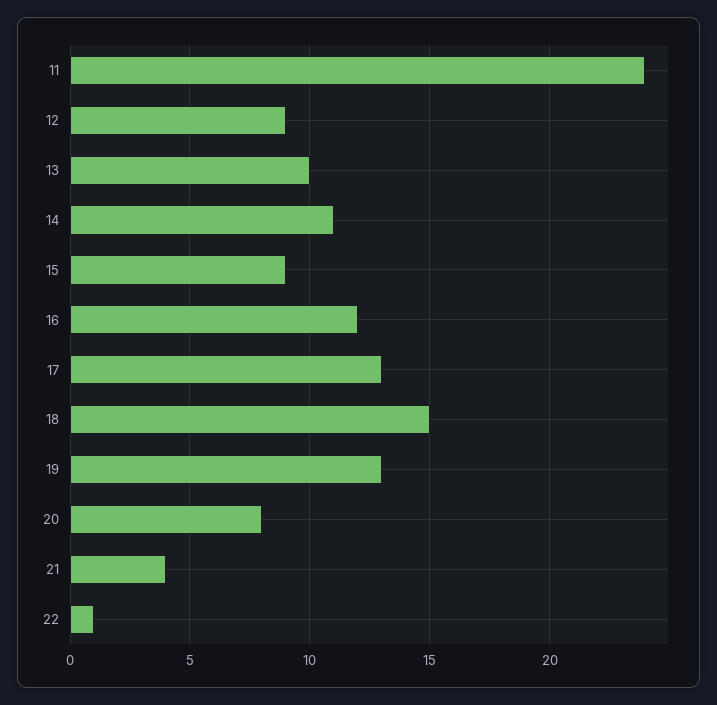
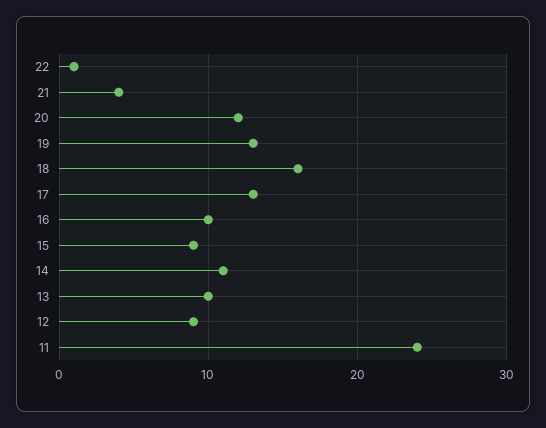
  {
    "11": 24,
    "12": 9,
    "13": 10,
    "14": 11,
    "15": 9,
-   "16": 12,
+   "16": 10,
    "17": 13,
-   "18": 15,
+   "18": 16,
    "19": 13,
-   "20": 8,
+   "20": 12,
    "21": 4,
    "22": 1
  }

